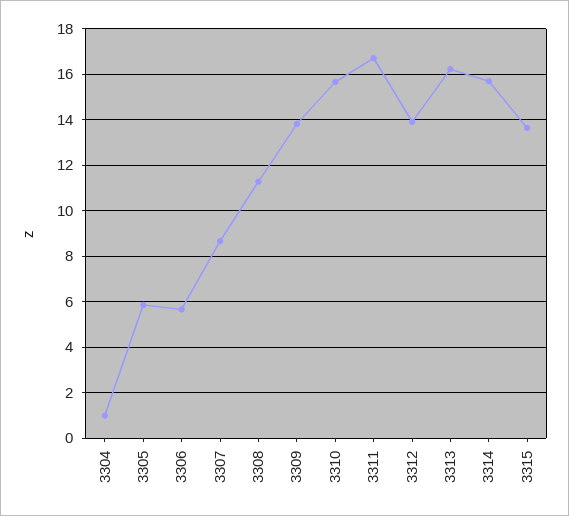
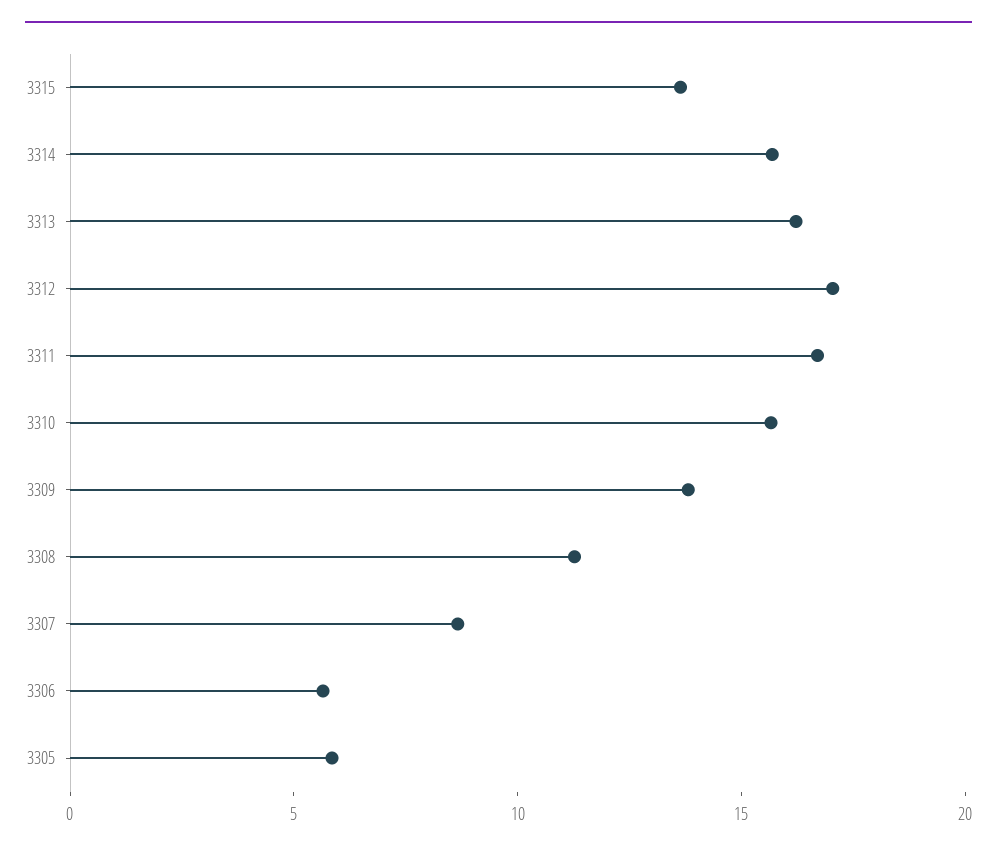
  {
-   "3304": 1,
    "3305": 6,
    "3306": 5.5,
    "3307": 8.5,
    "3308": 11.5,
    "3309": 14,
    "3310": 15.5,
    "3311": 16.5,
-   "3312": 14,
+   "3312": 17,
    "3313": 16,
    "3314": 15.5,
    "3315": 13.5
  }

